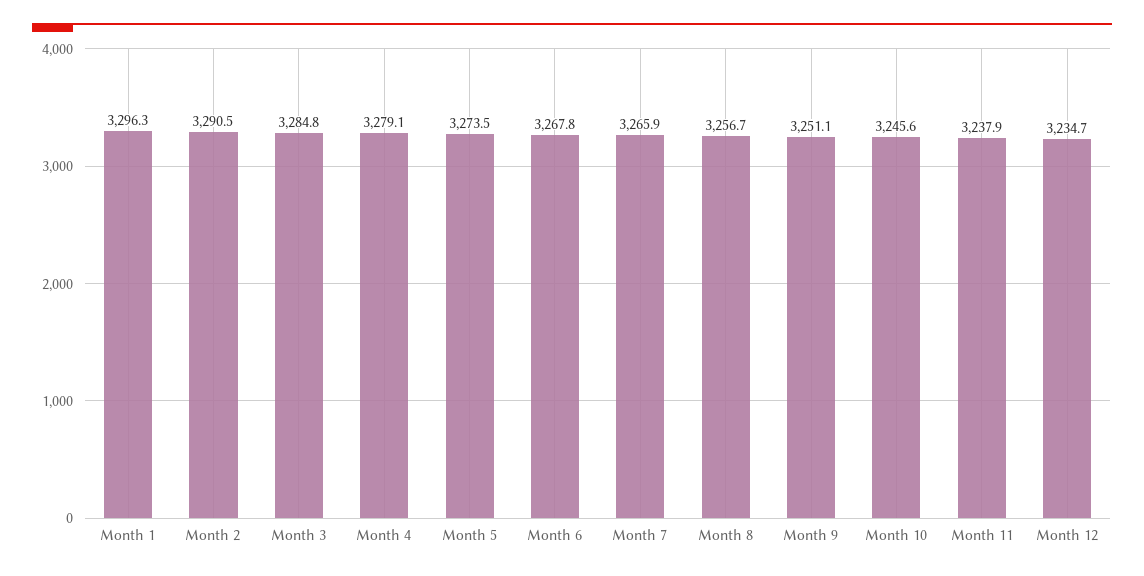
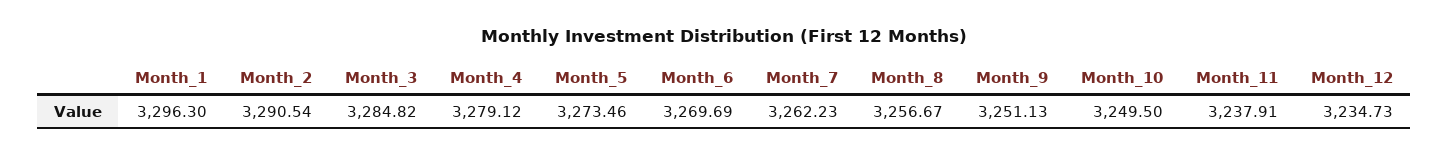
  {
    "Month 1": 3296.3,
    "Month 2": 3290.54,
    "Month 3": 3284.82,
    "Month 4": 3279.12,
    "Month 5": 3273.46,
-   "Month 6": 3267.8,
+   "Month 6": 3269.69,
-   "Month 7": 3265.9,
+   "Month 7": 3262.23,
    "Month 8": 3256.67,
    "Month 9": 3251.13,
-   "Month 10": 3245.6,
+   "Month 10": 3249.5,
    "Month 11": 3237.91,
    "Month 12": 3234.73
  }

